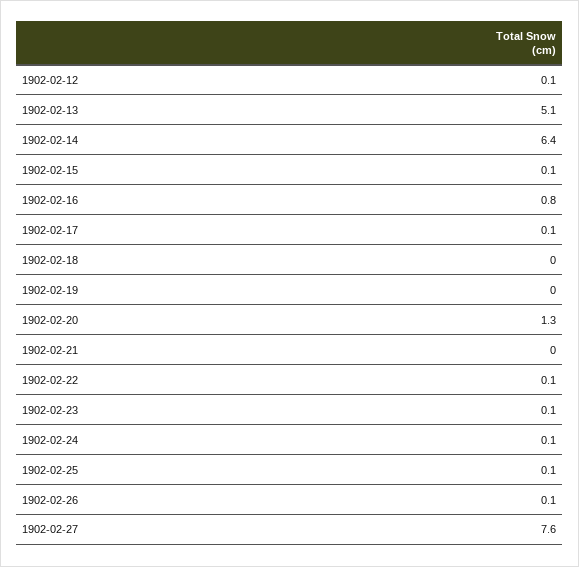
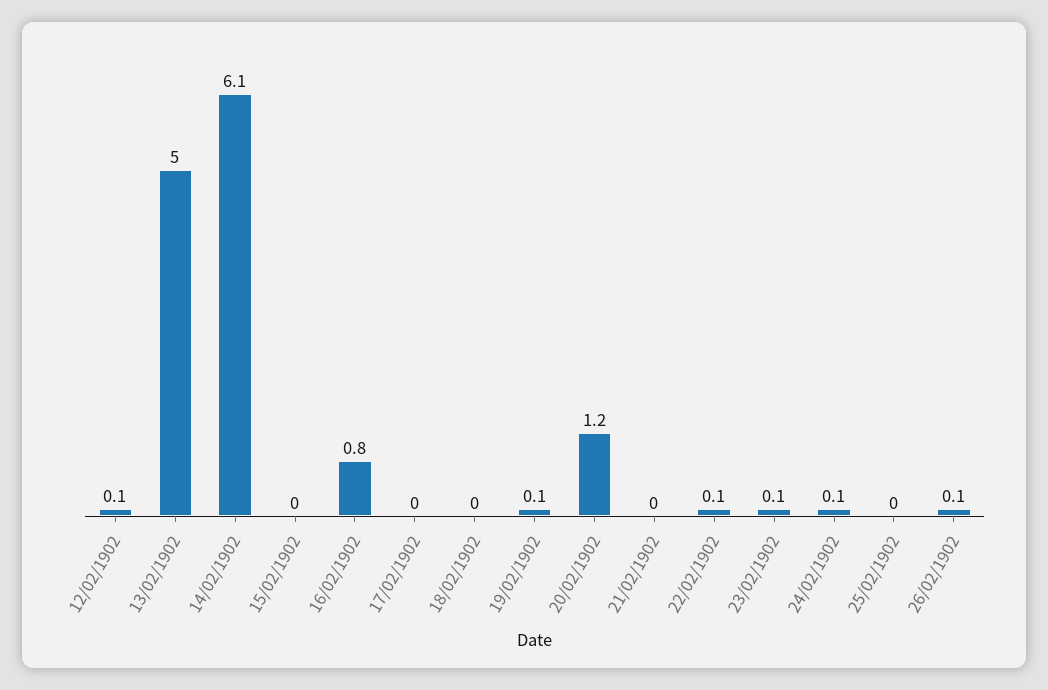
  {
    "1902-02-12": 0.1,
-   "1902-02-13": 5.1,
+   "1902-02-13": 5,
-   "1902-02-14": 6.4,
+   "1902-02-14": 6.1,
-   "1902-02-15": 0.1,
+   "1902-02-15": 0,
    "1902-02-16": 0.8,
-   "1902-02-17": 0.1,
+   "1902-02-17": 0,
    "1902-02-18": 0,
-   "1902-02-19": 0,
+   "1902-02-19": 0.1,
-   "1902-02-20": 1.3,
+   "1902-02-20": 1.2,
    "1902-02-21": 0,
    "1902-02-22": 0.1,
    "1902-02-23": 0.1,
    "1902-02-24": 0.1,
-   "1902-02-25": 0.1,
+   "1902-02-25": 0,
-   "1902-02-26": 0.1,
+   "1902-02-26": 0.1
-   "1902-02-27": 7.6
  }

